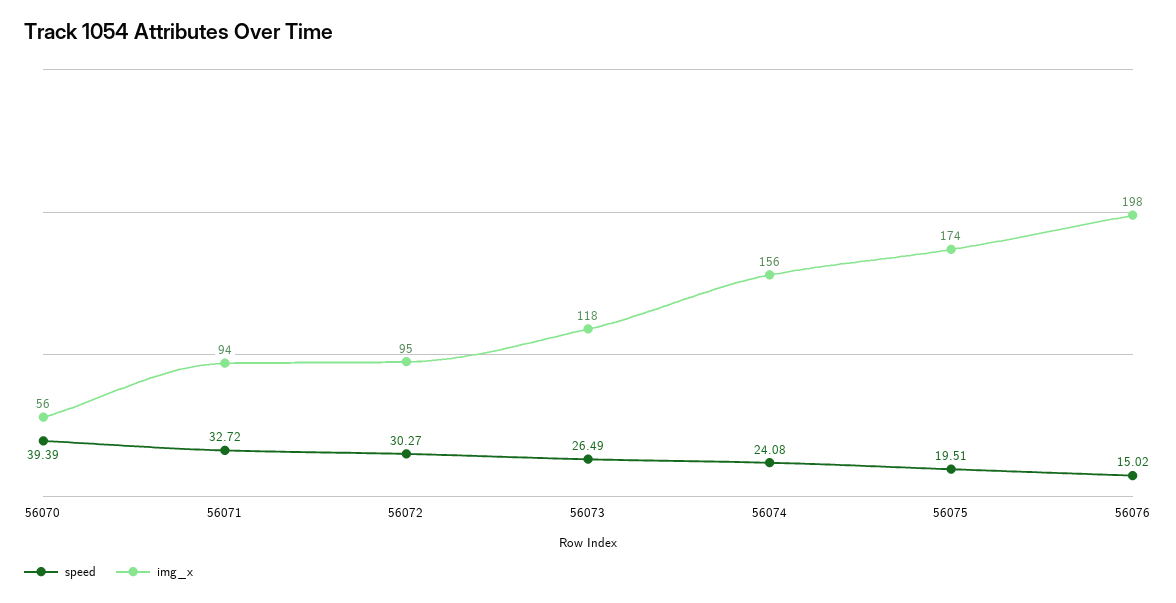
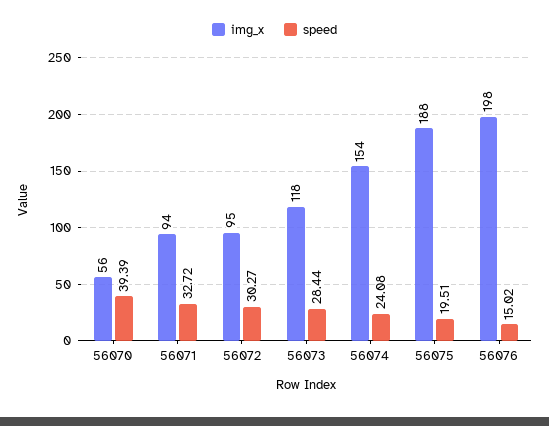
  {
    "speed": {
      "56070": 39.39,
      "56071": 32.72,
      "56072": 30.27,
-     "56073": 26.49,
+     "56073": 28.44,
      "56074": 24.08,
      "56075": 19.51,
      "56076": 15.02
    },
    "img_x": {
      "56070": 56,
      "56071": 94,
      "56072": 95,
      "56073": 118,
-     "56074": 156,
+     "56074": 154,
-     "56075": 174,
+     "56075": 188,
      "56076": 198
    }
  }

